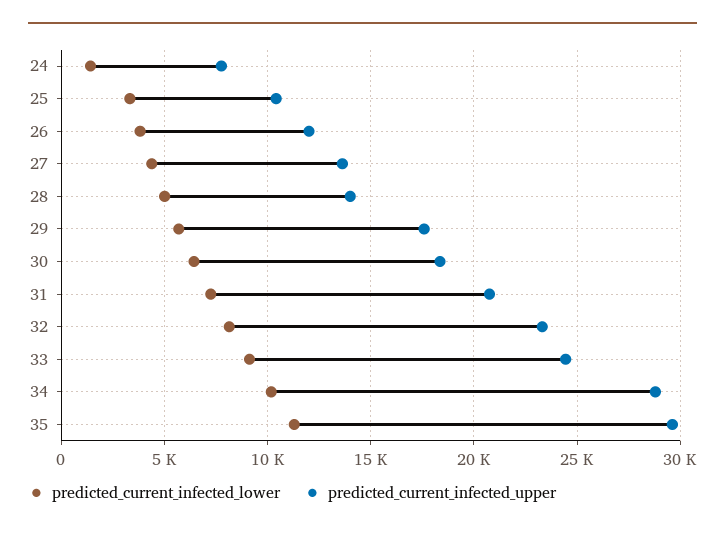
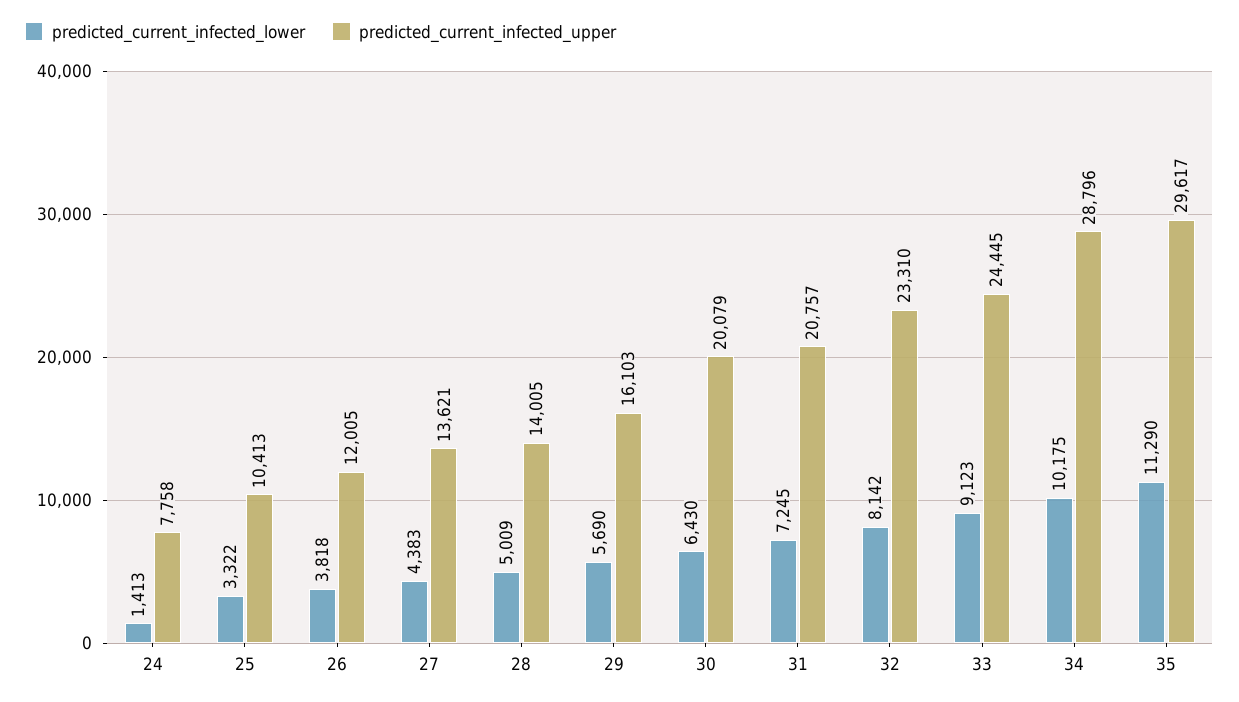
  {
    "predicted_current_infected_lower": {
      "24": 1413,
      "25": 3322,
      "26": 3818,
      "27": 4383,
      "28": 5009,
      "29": 5690,
      "30": 6430,
      "31": 7245,
      "32": 8142,
      "33": 9123,
      "34": 10175,
      "35": 11290
    },
    "predicted_current_infected_upper": {
      "24": 7758,
      "25": 10413,
      "26": 12005,
      "27": 13621,
      "28": 14005,
-     "29": 17500,
+     "29": 16103,
-     "30": 18500,
+     "30": 20079,
      "31": 20757,
      "32": 23310,
      "33": 24445,
      "34": 28796,
      "35": 29617
    }
  }

